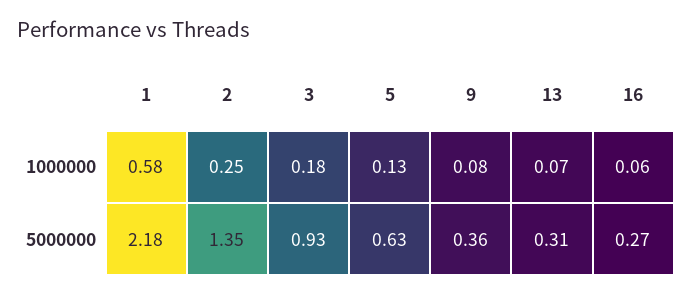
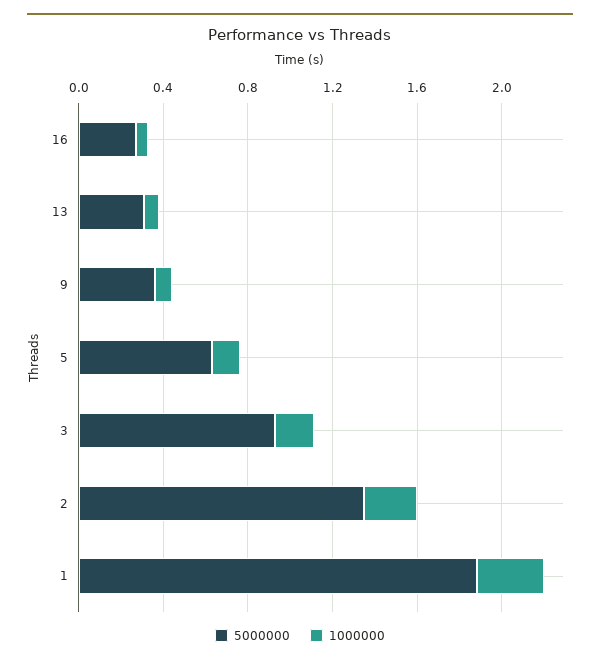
  {
    "1000000": {
-     "1": 0.58,
+     "1": 0.3,
      "2": 0.25,
      "3": 0.18,
      "5": 0.13,
      "9": 0.08,
      "13": 0.07,
      "16": 0.06
    },
    "5000000": {
-     "1": 2.18,
+     "1": 1.9,
      "2": 1.35,
      "3": 0.93,
      "5": 0.63,
      "9": 0.36,
      "13": 0.31,
      "16": 0.27
    }
  }

